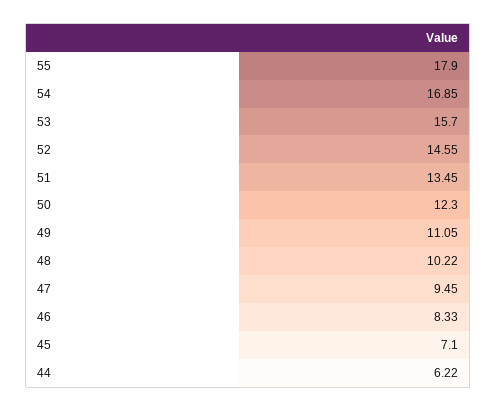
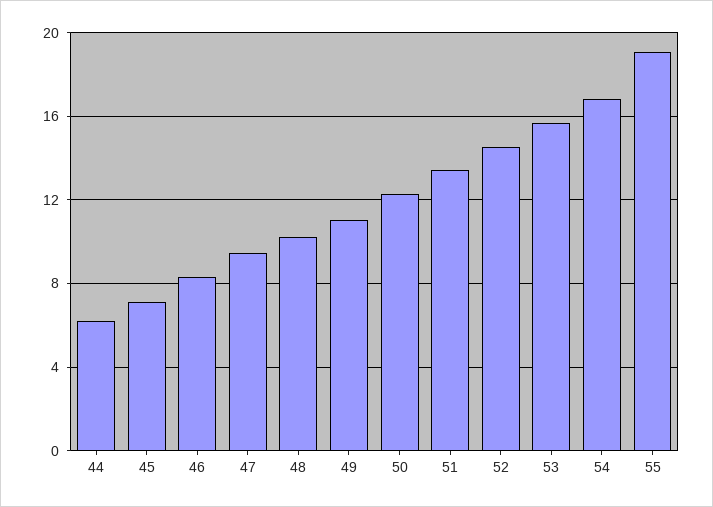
  {
-   "55": 17.9,
+   "55": 19,
    "54": 16.85,
    "53": 15.7,
    "52": 14.55,
    "51": 13.45,
    "50": 12.3,
    "49": 11.05,
    "48": 10.22,
    "47": 9.45,
    "46": 8.33,
    "45": 7.1,
    "44": 6.22
  }

